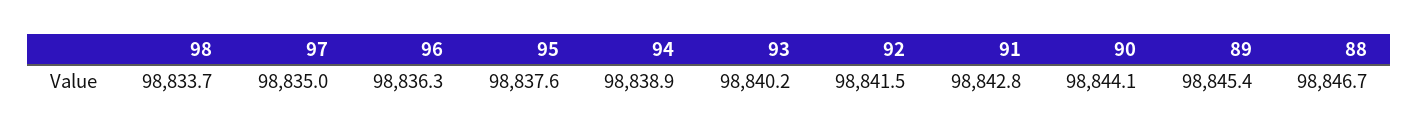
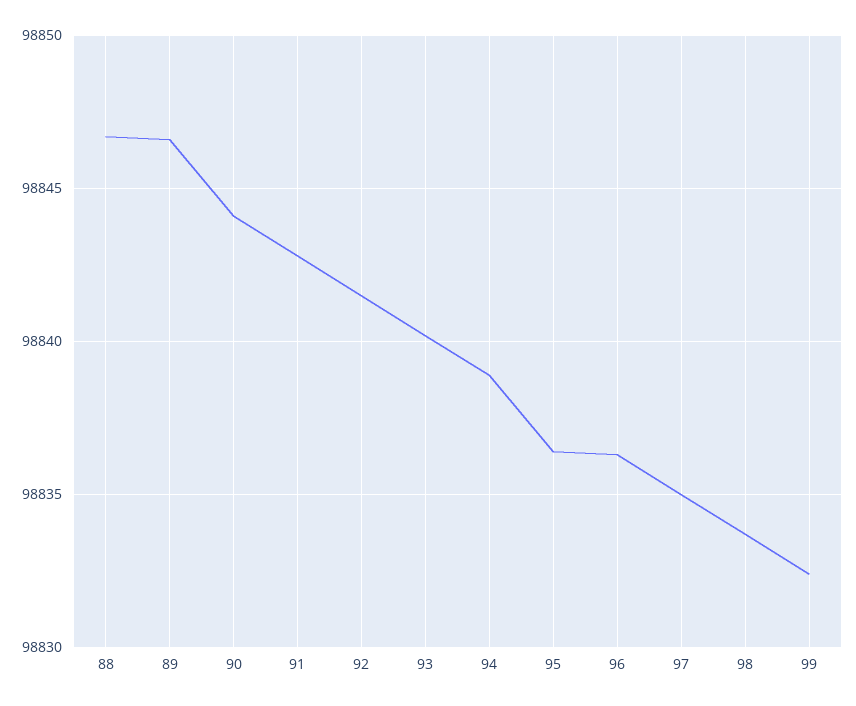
  {
    "98": 98833.7,
    "97": 98835,
    "96": 98836.3,
-   "95": 98837.6,
+   "95": 98836.5,
    "94": 98838.9,
    "93": 98840.2,
    "92": 98841.5,
    "91": 98842.8,
    "90": 98844.1,
-   "89": 98845.4,
+   "89": 98846.5,
-   "88": 98846.7
+   "88": 98846.7,
+   "99": 98832.5
  }

